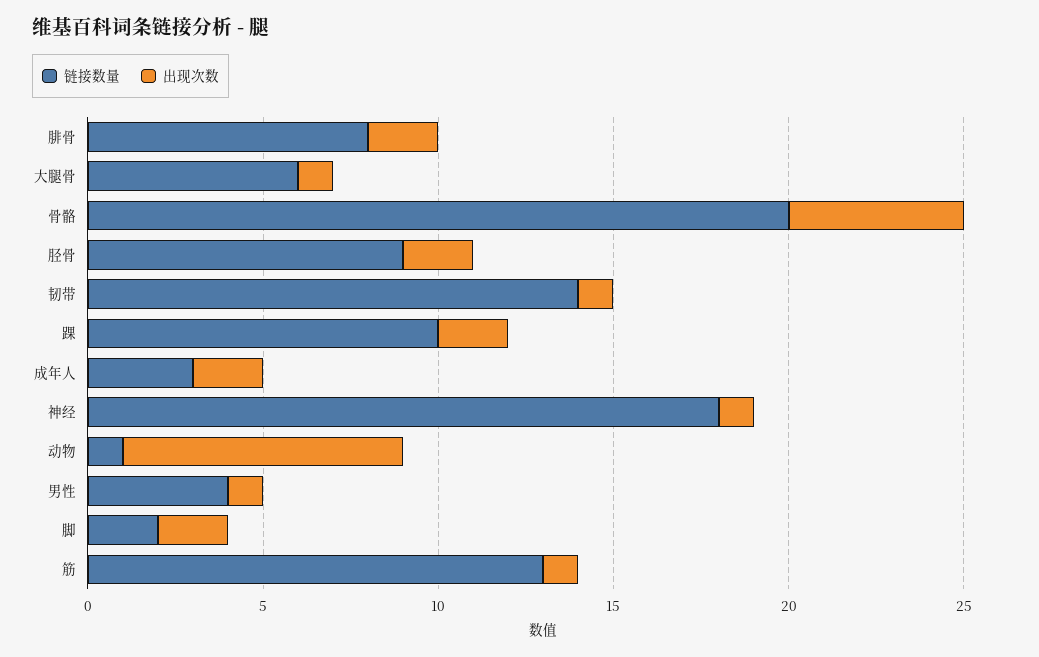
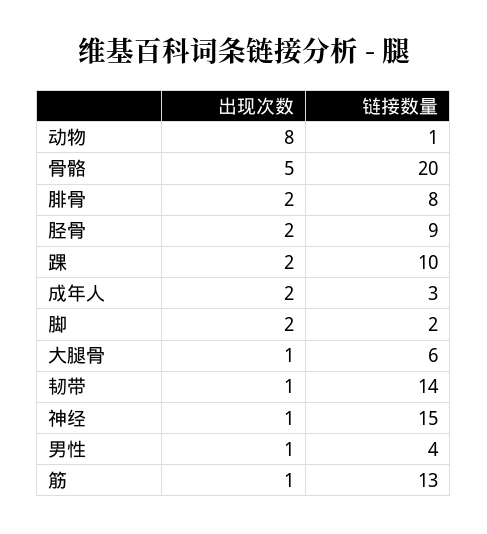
  {
    "链接数量": {
      "腓骨": 8,
      "大腿骨": 6,
      "骨骼": 20,
      "胫骨": 9,
      "韧带": 14,
      "踝": 10,
      "成年人": 3,
-     "神经": 18,
+     "神经": 15,
      "动物": 1,
      "男性": 4,
      "脚": 2,
      "筋": 13
    },
    "出现次数": {
      "腓骨": 2,
      "大腿骨": 1,
      "骨骼": 5,
      "胫骨": 2,
      "韧带": 1,
      "踝": 2,
      "成年人": 2,
      "神经": 1,
      "动物": 8,
      "男性": 1,
      "脚": 2,
      "筋": 1
    }
  }

